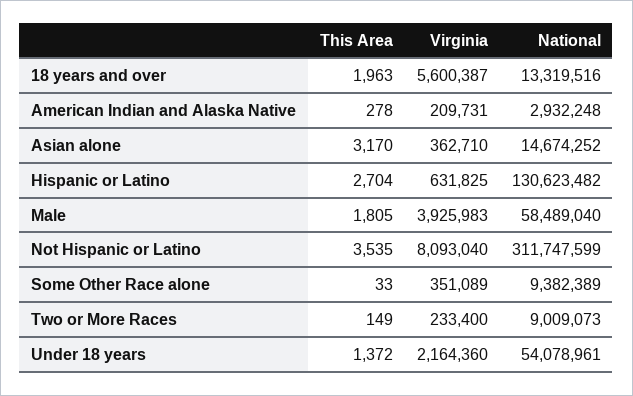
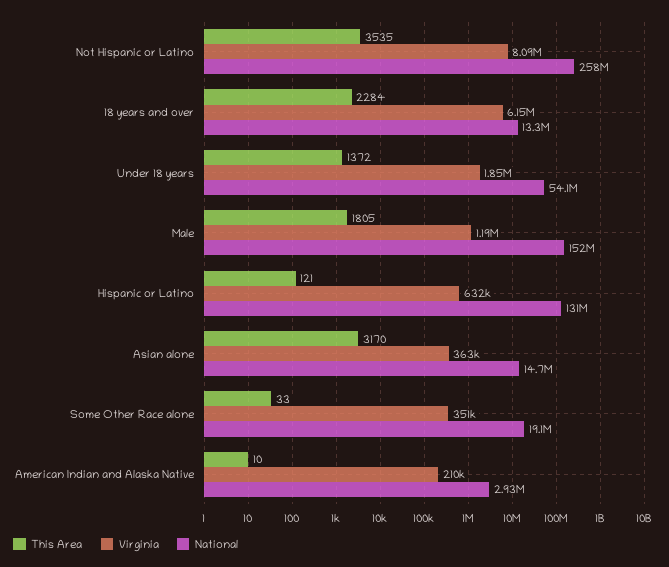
  {
    "This Area": {
-     "18 years and over": 1963,
+     "18 years and over": 2284,
-     "American Indian and Alaska Native": 278,
+     "American Indian and Alaska Native": 10,
      "Asian alone": 3170,
-     "Hispanic or Latino": 2704,
+     "Hispanic or Latino": 121,
      "Male": 1805,
      "Not Hispanic or Latino": 3535,
      "Some Other Race alone": 33,
-     "Two or More Races": 149,
      "Under 18 years": 1372
    },
    "Virginia": {
-     "18 years and over": 5600387,
+     "18 years and over": 6150000,
      "American Indian and Alaska Native": 209731,
      "Asian alone": 362710,
      "Hispanic or Latino": 631825,
-     "Male": 3925983,
+     "Male": 1190000,
      "Not Hispanic or Latino": 8093040,
      "Some Other Race alone": 351089,
-     "Two or More Races": 233400,
-     "Under 18 years": 2164360
+     "Under 18 years": 1850000
    },
    "National": {
      "18 years and over": 13319516,
      "American Indian and Alaska Native": 2932248,
      "Asian alone": 14674252,
      "Hispanic or Latino": 130623482,
-     "Male": 58489040,
+     "Male": 152000000,
-     "Not Hispanic or Latino": 311747599,
+     "Not Hispanic or Latino": 258000000,
-     "Some Other Race alone": 9382389,
+     "Some Other Race alone": 19100000,
-     "Two or More Races": 9009073,
      "Under 18 years": 54078961
    }
  }

